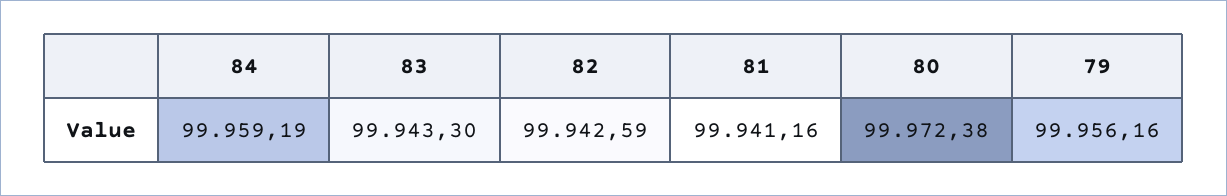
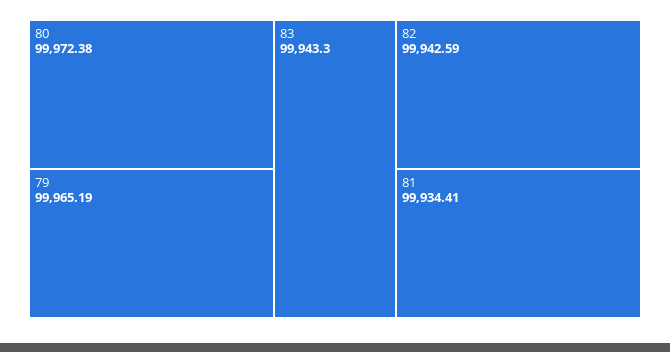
  {
-   "84": 99959.19,
    "83": 99943.3,
    "82": 99942.59,
-   "81": 99941.16,
+   "81": 99934.41,
    "80": 99972.38,
-   "79": 99956.16
+   "79": 99965.19
  }

